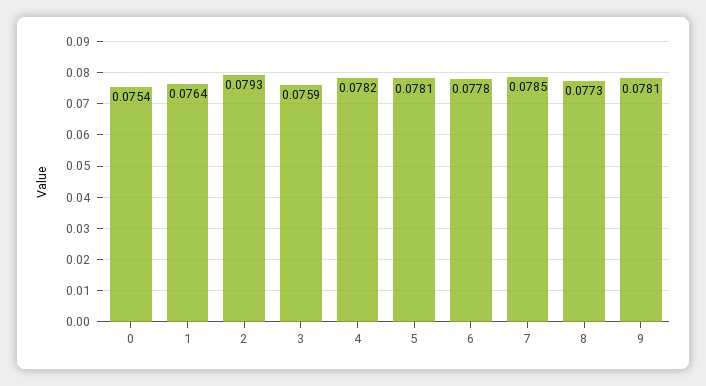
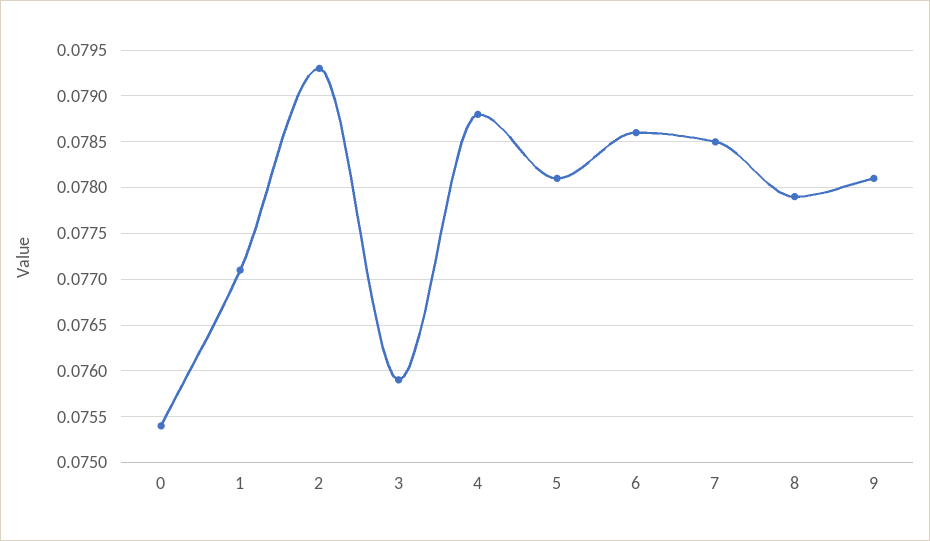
  {
    "0": 0.0754,
-   "1": 0.0764,
+   "1": 0.0771,
    "2": 0.0793,
    "3": 0.0759,
-   "4": 0.0782,
+   "4": 0.0788,
    "5": 0.0781,
-   "6": 0.0778,
+   "6": 0.0786,
    "7": 0.0785,
-   "8": 0.0773,
+   "8": 0.0779,
    "9": 0.0781
  }

